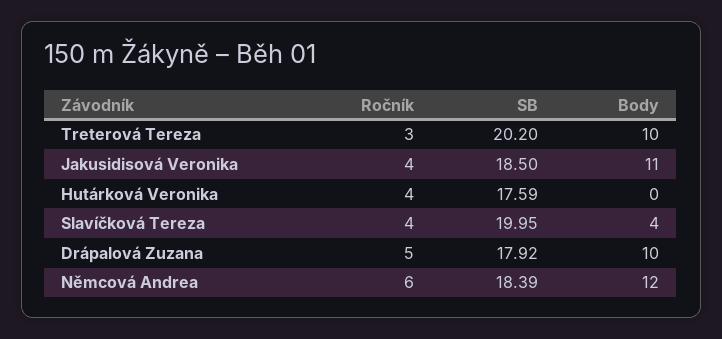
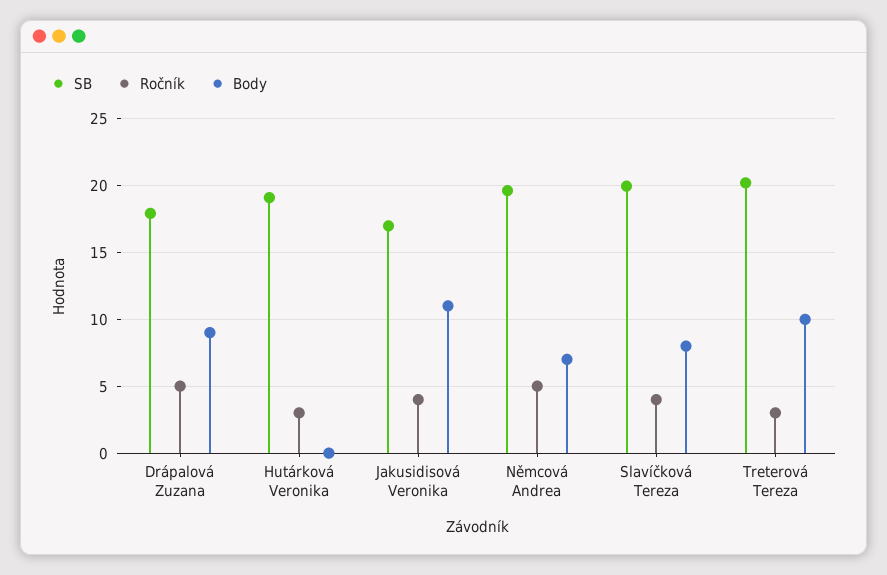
  {
    "Ročník": {
      "Treterová Tereza": 3,
      "Jakusidisová Veronika": 4,
-     "Hutárková Veronika": 4,
+     "Hutárková Veronika": 3,
      "Slavíčková Tereza": 4,
      "Drápalová Zuzana": 5,
-     "Němcová Andrea": 6
+     "Němcová Andrea": 5
    },
    "SB": {
      "Treterová Tereza": 20.2,
-     "Jakusidisová Veronika": 18.5,
+     "Jakusidisová Veronika": 17,
-     "Hutárková Veronika": 17.59,
+     "Hutárková Veronika": 19,
      "Slavíčková Tereza": 19.95,
      "Drápalová Zuzana": 17.92,
-     "Němcová Andrea": 18.39
+     "Němcová Andrea": 19.5
    },
    "Body": {
      "Treterová Tereza": 10,
      "Jakusidisová Veronika": 11,
      "Hutárková Veronika": 0,
-     "Slavíčková Tereza": 4,
+     "Slavíčková Tereza": 8,
-     "Drápalová Zuzana": 10,
+     "Drápalová Zuzana": 9,
-     "Němcová Andrea": 12
+     "Němcová Andrea": 7
    }
  }

